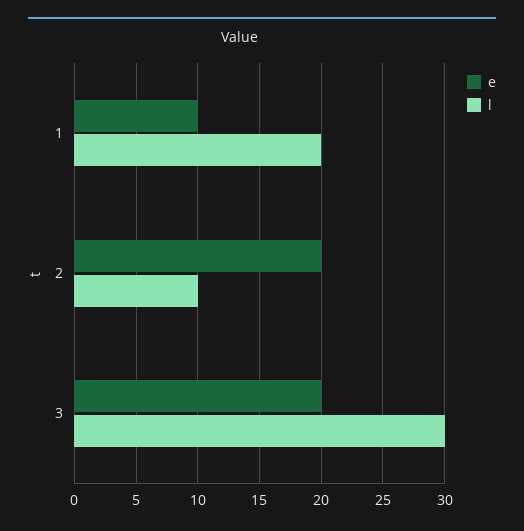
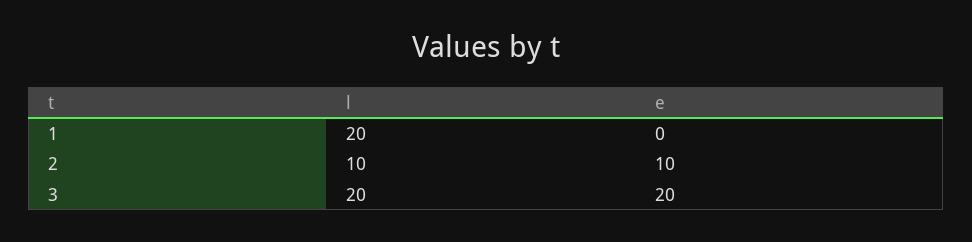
  {
    "e": {
-     "1": 10,
+     "1": 0,
-     "2": 20,
+     "2": 10,
      "3": 20
    },
    "l": {
      "1": 20,
      "2": 10,
-     "3": 30
+     "3": 20
    }
  }

